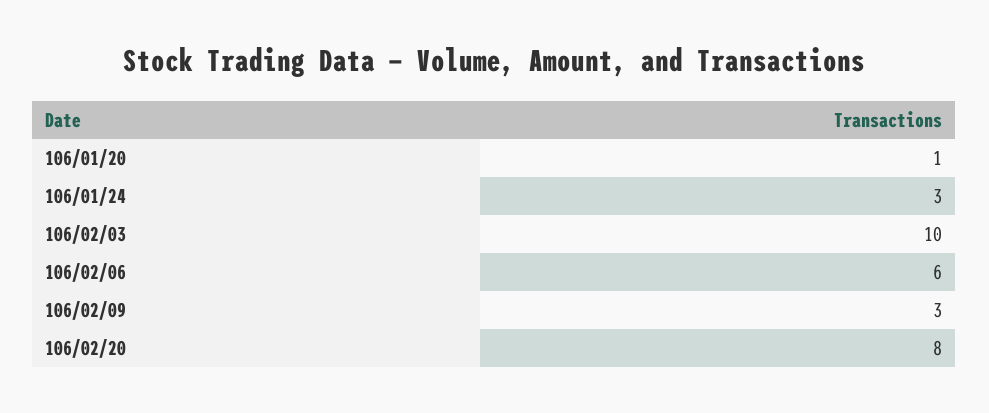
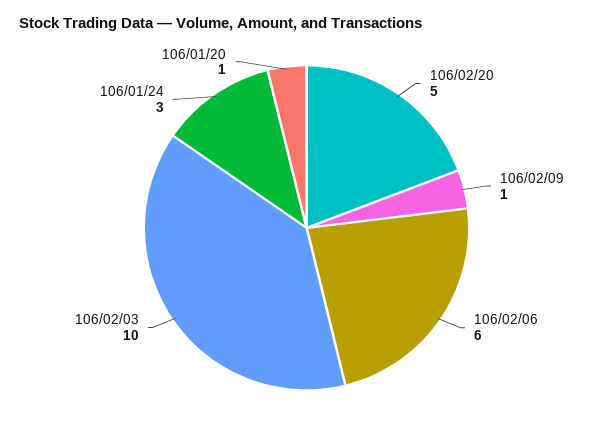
  {
    "106/01/20": 1,
    "106/01/24": 3,
    "106/02/03": 10,
    "106/02/06": 6,
-   "106/02/09": 3,
+   "106/02/09": 1,
-   "106/02/20": 8
+   "106/02/20": 5
  }

